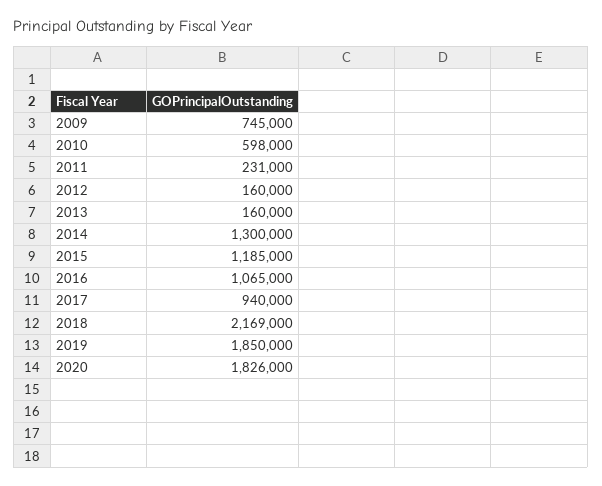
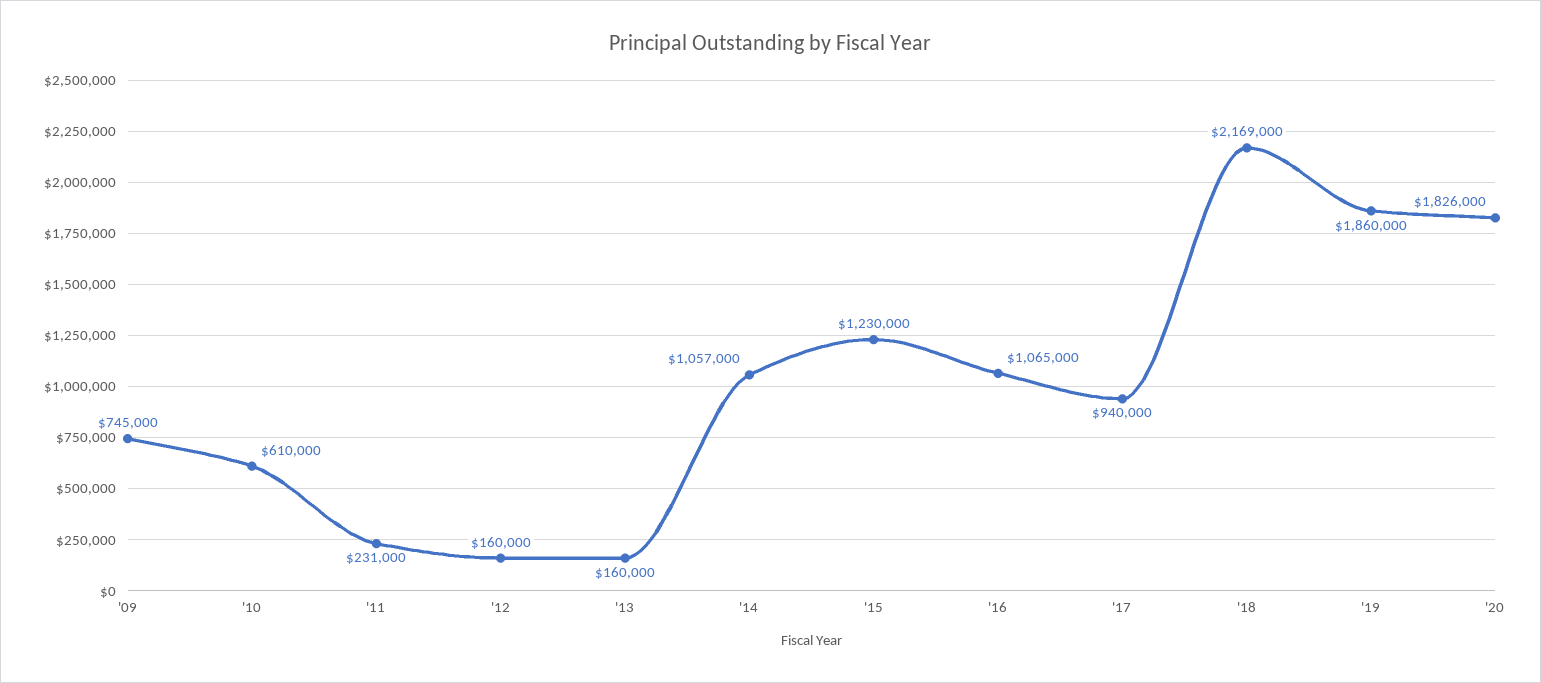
  {
    "2009": 745000,
-   "2010": 598000,
+   "2010": 610000,
    "2011": 231000,
    "2012": 160000,
    "2013": 160000,
-   "2014": 1300000,
+   "2014": 1057000,
-   "2015": 1185000,
+   "2015": 1230000,
    "2016": 1065000,
    "2017": 940000,
    "2018": 2169000,
-   "2019": 1850000,
+   "2019": 1860000,
    "2020": 1826000
  }

